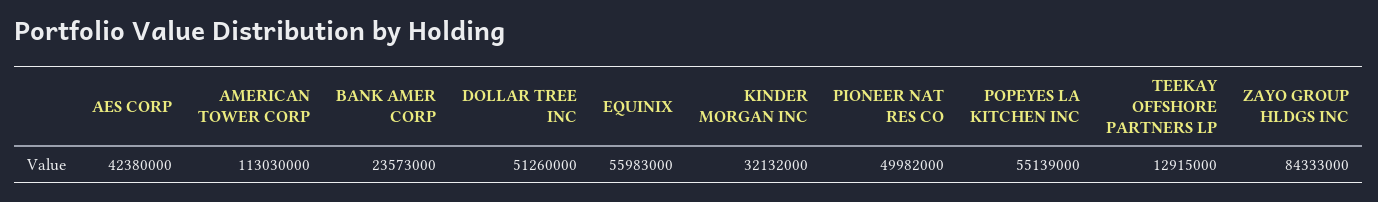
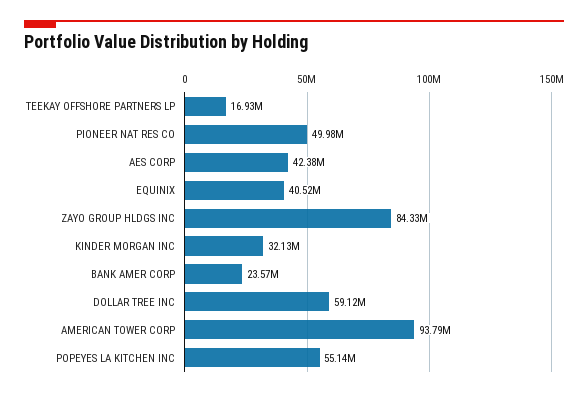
  {
    "AES CORP": 42380000,
-   "AMERICAN TOWER CORP": 113030000,
+   "AMERICAN TOWER CORP": 93790000,
    "BANK AMER CORP": 23573000,
-   "DOLLAR TREE INC": 51260000,
+   "DOLLAR TREE INC": 59120000,
-   "EQUINIX": 55983000,
+   "EQUINIX": 40520000,
    "KINDER MORGAN INC": 32132000,
    "PIONEER NAT RES CO": 49982000,
    "POPEYES LA KITCHEN INC": 55139000,
-   "TEEKAY OFFSHORE PARTNERS LP": 12915000,
+   "TEEKAY OFFSHORE PARTNERS LP": 16930000,
    "ZAYO GROUP HLDGS INC": 84333000
  }

